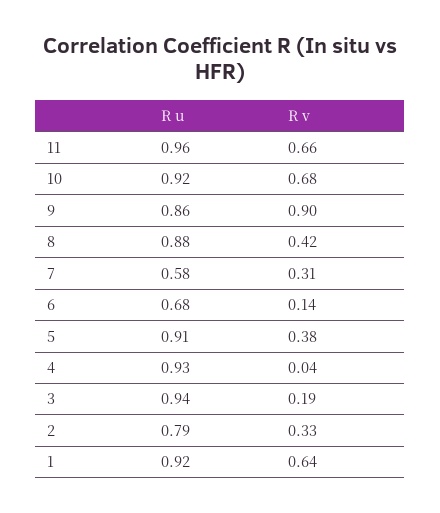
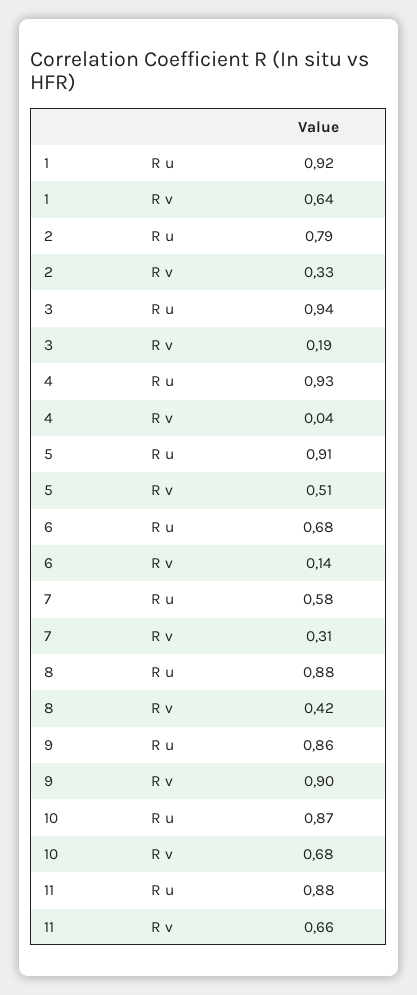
  {
    "R u": {
-     "11": 0.96,
+     "11": 0.88,
-     "10": 0.92,
+     "10": 0.87,
      "9": 0.86,
      "8": 0.88,
      "7": 0.58,
      "6": 0.68,
      "5": 0.91,
      "4": 0.93,
      "3": 0.94,
      "2": 0.79,
      "1": 0.92
    },
    "R v": {
      "11": 0.66,
      "10": 0.68,
      "9": 0.9,
      "8": 0.42,
      "7": 0.31,
      "6": 0.14,
-     "5": 0.38,
+     "5": 0.51,
      "4": 0.04,
      "3": 0.19,
      "2": 0.33,
      "1": 0.64
    }
  }

